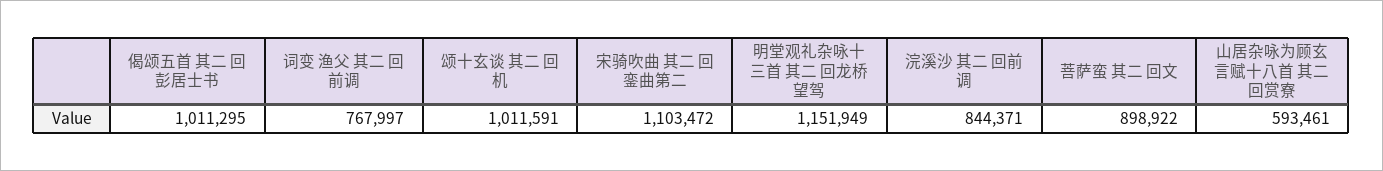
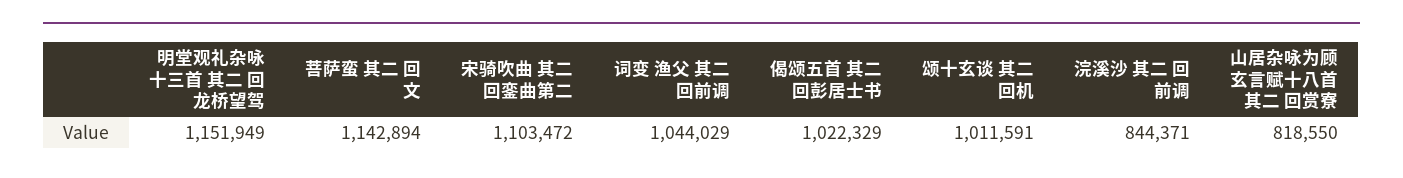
  {
-   "偈颂五首 其二 回彭居士书": 1011295,
+   "偈颂五首 其二 回彭居士书": 1022329,
-   "词变 渔父 其二 回前调": 767997,
+   "词变 渔父 其二 回前调": 1044029,
    "颂十玄谈 其二 回机": 1011591,
    "宋骑吹曲 其二 回銮曲第二": 1103472,
    "明堂观礼杂咏十三首 其二 回龙桥望驾": 1151949,
    "浣溪沙 其二 回前调": 844371,
-   "菩萨蛮 其二 回文": 898922,
+   "菩萨蛮 其二 回文": 1142894,
-   "山居杂咏为顾玄言赋十八首 其二 回赏寮": 593461
+   "山居杂咏为顾玄言赋十八首 其二 回赏寮": 818550
  }

